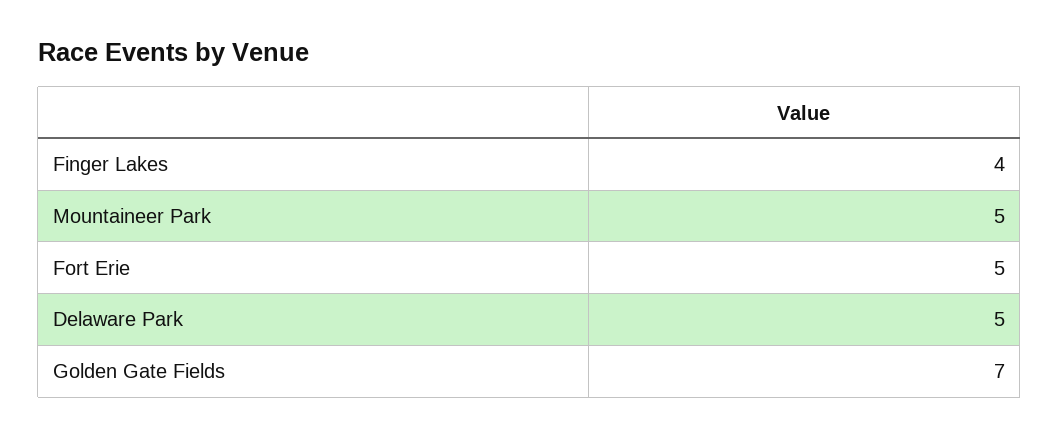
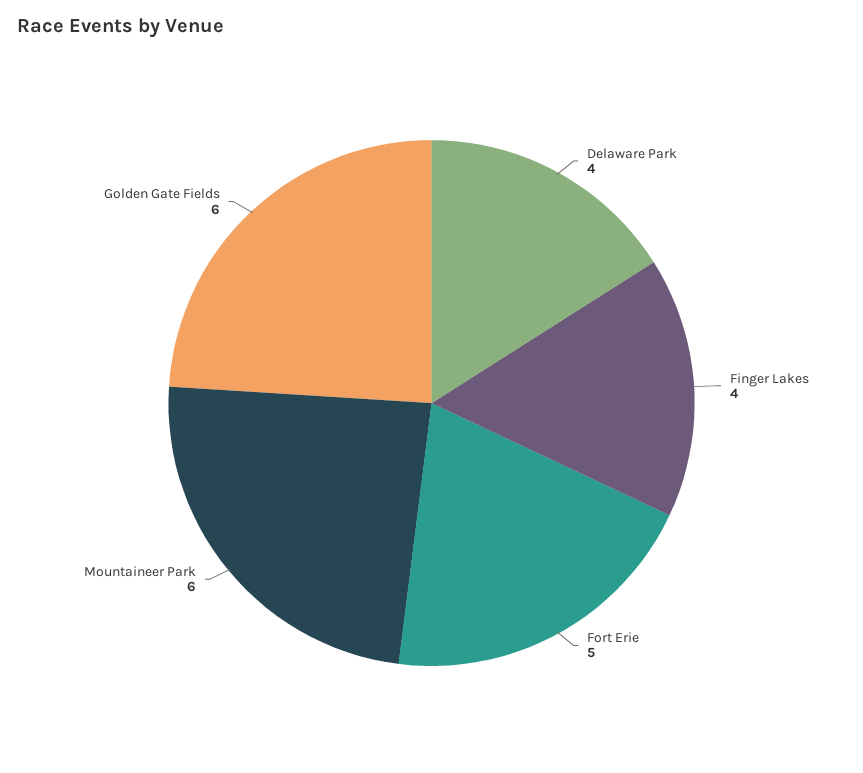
  {
    "Finger Lakes": 4,
-   "Mountaineer Park": 5,
+   "Mountaineer Park": 6,
    "Fort Erie": 5,
-   "Delaware Park": 5,
+   "Delaware Park": 4,
-   "Golden Gate Fields": 7
+   "Golden Gate Fields": 6
  }

